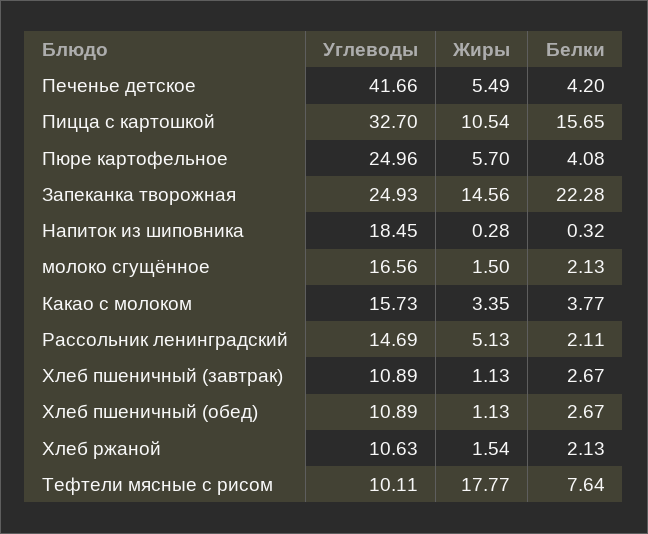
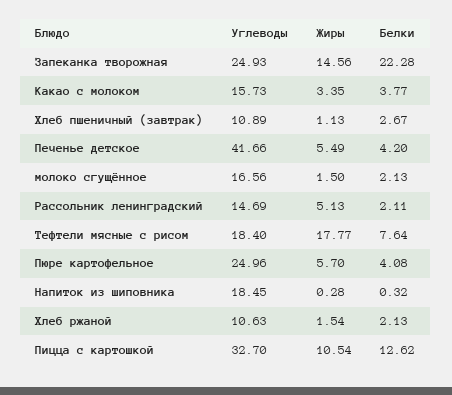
  {
    "Углеводы": {
      "Печенье детское": 41.66,
      "Пицца с картошкой": 32.7,
      "Пюре картофельное": 24.96,
      "Запеканка творожная": 24.93,
      "Напиток из шиповника": 18.45,
      "молоко сгущённое": 16.56,
      "Какао с молоком": 15.73,
      "Рассольник ленинградский": 14.69,
      "Хлеб пшеничный (завтрак)": 10.89,
-     "Хлеб пшеничный (обед)": 10.89,
      "Хлеб ржаной": 10.63,
-     "Тефтели мясные с рисом": 10.11
+     "Тефтели мясные с рисом": 18.4
    },
    "Жиры": {
      "Печенье детское": 5.49,
      "Пицца с картошкой": 10.54,
      "Пюре картофельное": 5.7,
      "Запеканка творожная": 14.56,
      "Напиток из шиповника": 0.28,
      "молоко сгущённое": 1.5,
      "Какао с молоком": 3.35,
      "Рассольник ленинградский": 5.13,
      "Хлеб пшеничный (завтрак)": 1.13,
-     "Хлеб пшеничный (обед)": 1.13,
      "Хлеб ржаной": 1.54,
      "Тефтели мясные с рисом": 17.77
    },
    "Белки": {
      "Печенье детское": 4.2,
-     "Пицца с картошкой": 15.65,
+     "Пицца с картошкой": 12.62,
      "Пюре картофельное": 4.08,
      "Запеканка творожная": 22.28,
      "Напиток из шиповника": 0.32,
      "молоко сгущённое": 2.13,
      "Какао с молоком": 3.77,
      "Рассольник ленинградский": 2.11,
      "Хлеб пшеничный (завтрак)": 2.67,
-     "Хлеб пшеничный (обед)": 2.67,
      "Хлеб ржаной": 2.13,
      "Тефтели мясные с рисом": 7.64
    }
  }

